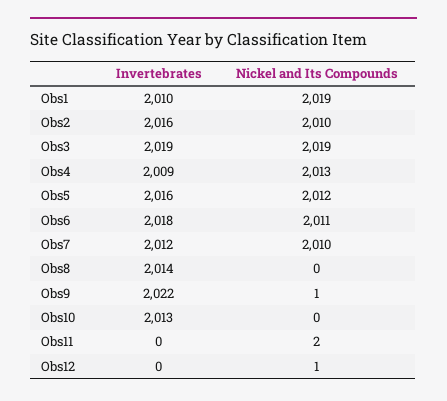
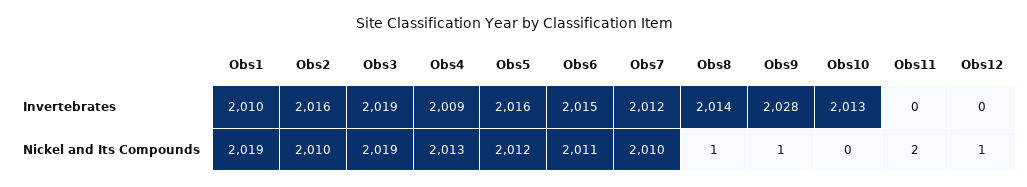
  {
    "Invertebrates": {
      "Obs1": 2010,
      "Obs2": 2016,
      "Obs3": 2019,
      "Obs4": 2009,
      "Obs5": 2016,
-     "Obs6": 2018,
+     "Obs6": 2015,
      "Obs7": 2012,
      "Obs8": 2014,
-     "Obs9": 2022,
+     "Obs9": 2028,
      "Obs10": 2013,
      "Obs11": 0,
      "Obs12": 0
    },
    "Nickel and Its Compounds": {
      "Obs1": 2019,
      "Obs2": 2010,
      "Obs3": 2019,
      "Obs4": 2013,
      "Obs5": 2012,
      "Obs6": 2011,
      "Obs7": 2010,
-     "Obs8": 0,
+     "Obs8": 1,
      "Obs9": 1,
      "Obs10": 0,
      "Obs11": 2,
      "Obs12": 1
    }
  }

